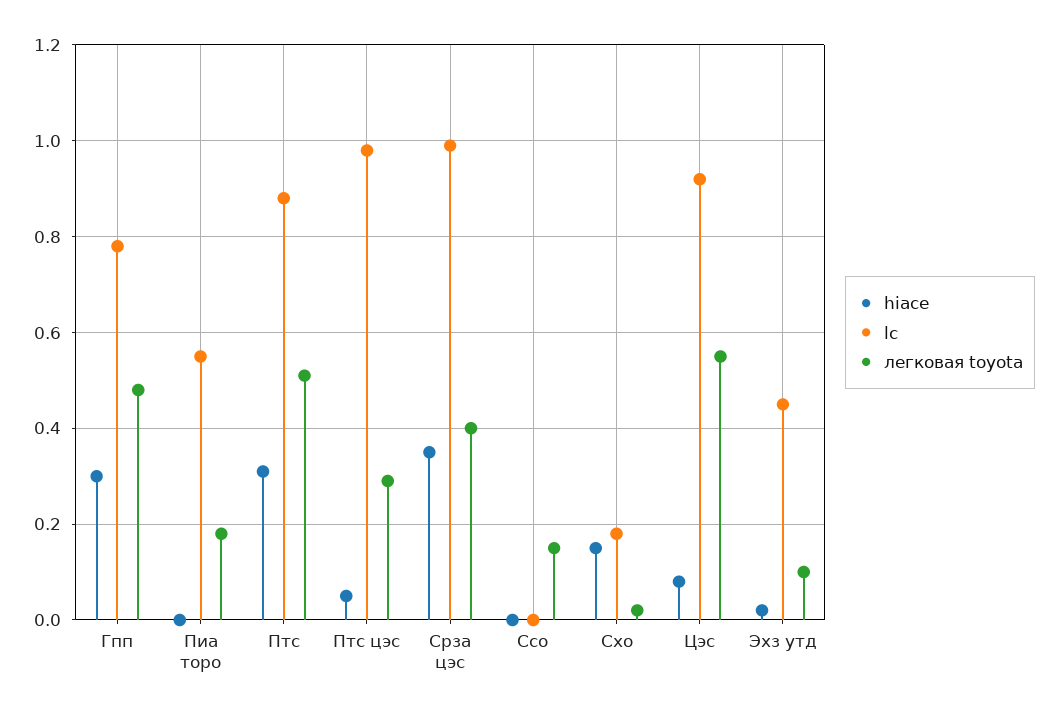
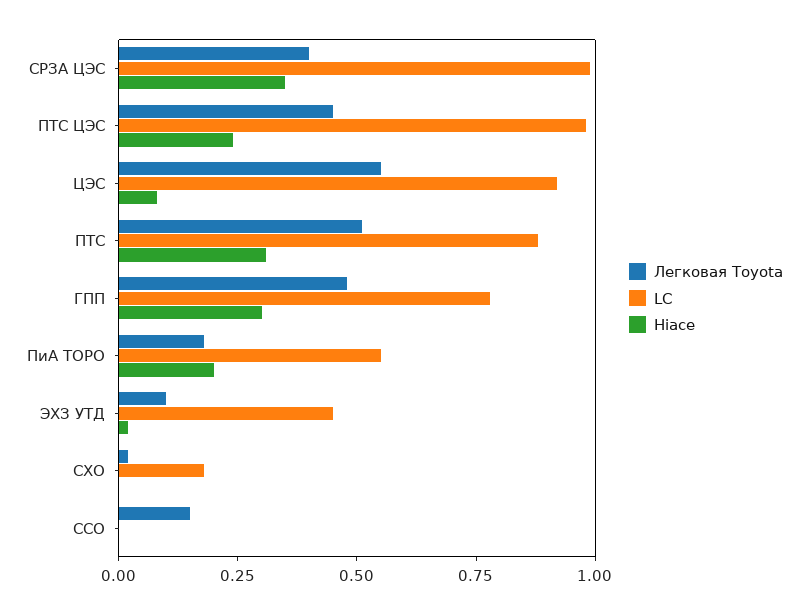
  {
    "hiace": {
      "Гпп": 0.3,
-     "Пиа торо": 0,
+     "Пиа торо": 0.2,
      "Птс": 0.3,
-     "Птс цэс": 0.05,
+     "Птс цэс": 0.25,
      "Срза цэс": 0.35,
      "Ссо": 0,
-     "Схо": 0.15,
+     "Схо": 0,
      "Цэс": 0.1,
      "Эхз утд": 0
    },
    "lc": {
      "Гпп": 0.8,
      "Пиа торо": 0.55,
      "Птс": 0.9,
      "Птс цэс": 1,
      "Срза цэс": 1,
      "Ссо": 0,
      "Схо": 0.2,
      "Цэс": 0.9,
      "Эхз утд": 0.45
    },
    "легковая toyota": {
      "Гпп": 0.5,
      "Пиа торо": 0.2,
      "Птс": 0.5,
-     "Птс цэс": 0.3,
+     "Птс цэс": 0.45,
      "Срза цэс": 0.4,
      "Ссо": 0.15,
      "Схо": 0,
      "Цэс": 0.55,
      "Эхз утд": 0.1
    }
  }

